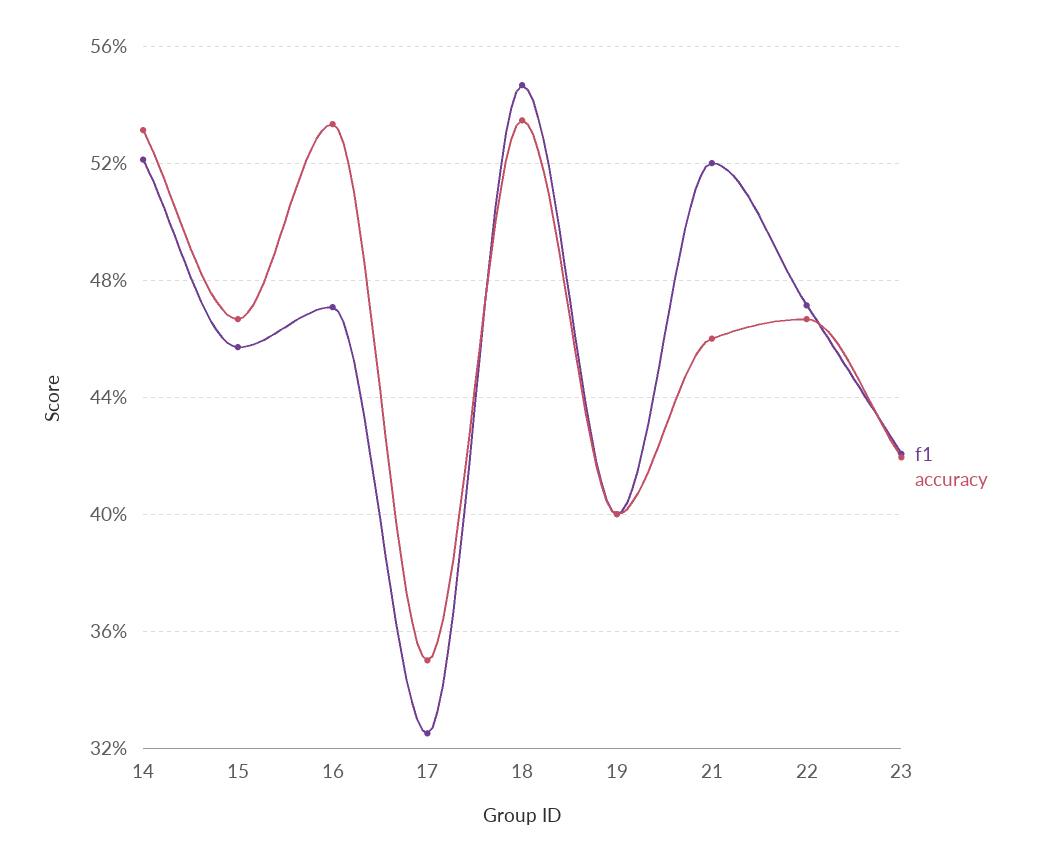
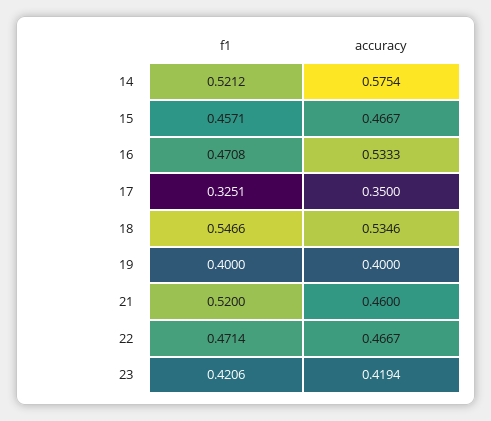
  {
    "f1": {
      "14": 0.5212,
      "15": 0.4571,
      "16": 0.4708,
      "17": 0.3251,
      "18": 0.5466,
      "19": 0.4,
      "21": 0.52,
      "22": 0.4714,
      "23": 0.4206
    },
    "accuracy": {
-     "14": 0.53,
+     "14": 0.5754,
      "15": 0.4667,
      "16": 0.5333,
      "17": 0.35,
      "18": 0.5346,
      "19": 0.4,
      "21": 0.46,
      "22": 0.4667,
      "23": 0.4194
    }
  }

